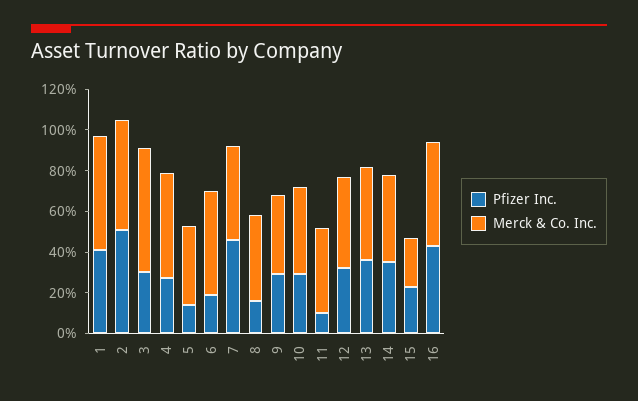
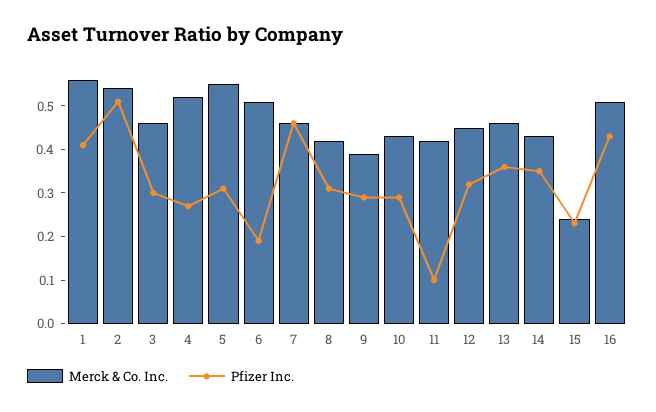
  {
    "Pfizer Inc.": {
      "1": 0.4,
      "2": 0.5,
      "3": 0.3,
      "4": 0.25,
-     "5": 0.15,
+     "5": 0.3,
      "6": 0.2,
      "7": 0.45,
-     "8": 0.15,
+     "8": 0.3,
      "9": 0.3,
      "10": 0.3,
      "11": 0.1,
      "12": 0.3,
      "13": 0.35,
      "14": 0.35,
      "15": 0.25,
      "16": 0.45
    },
    "Merck & Co. Inc.": {
      "1": 0.55,
      "2": 0.55,
-     "3": 0.6,
+     "3": 0.45,
      "4": 0.5,
-     "5": 0.4,
+     "5": 0.55,
      "6": 0.5,
      "7": 0.45,
      "8": 0.4,
      "9": 0.4,
      "10": 0.45,
      "11": 0.4,
      "12": 0.45,
      "13": 0.45,
      "14": 0.45,
      "15": 0.25,
      "16": 0.5
    }
  }

